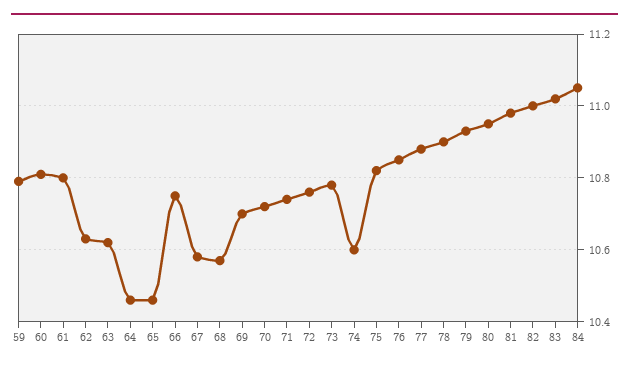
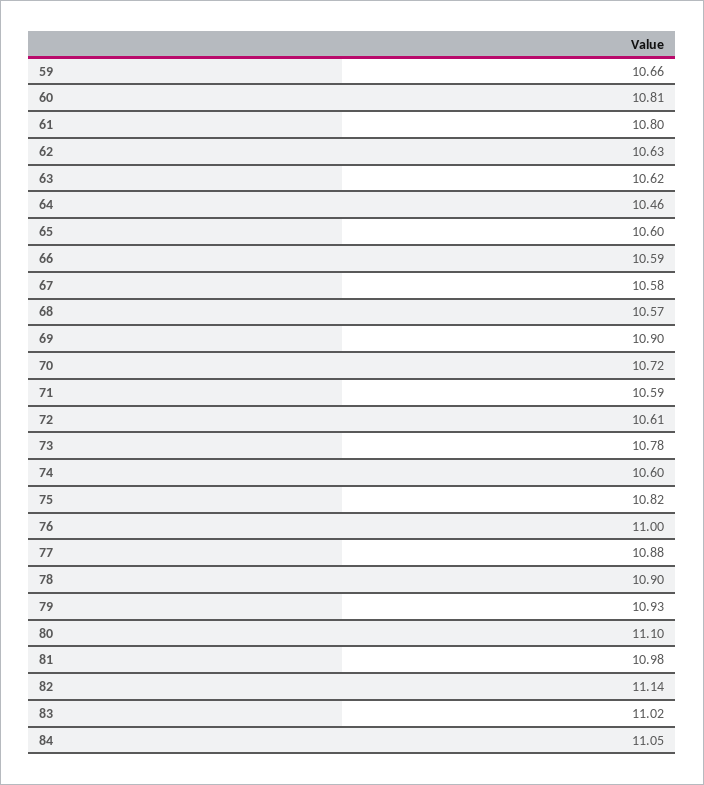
  {
-   "59": 10.8,
+   "59": 10.66,
    "60": 10.81,
    "61": 10.8,
    "62": 10.63,
    "63": 10.62,
    "64": 10.46,
-   "65": 10.45,
+   "65": 10.6,
-   "66": 10.75,
+   "66": 10.59,
    "67": 10.58,
    "68": 10.57,
-   "69": 10.7,
+   "69": 10.9,
    "70": 10.72,
-   "71": 10.75,
+   "71": 10.59,
-   "72": 10.75,
+   "72": 10.61,
    "73": 10.78,
    "74": 10.6,
    "75": 10.82,
-   "76": 10.85,
+   "76": 11,
    "77": 10.88,
    "78": 10.9,
    "79": 10.93,
-   "80": 10.95,
+   "80": 11.1,
    "81": 10.98,
-   "82": 11,
+   "82": 11.14,
    "83": 11.02,
    "84": 11.05
  }

